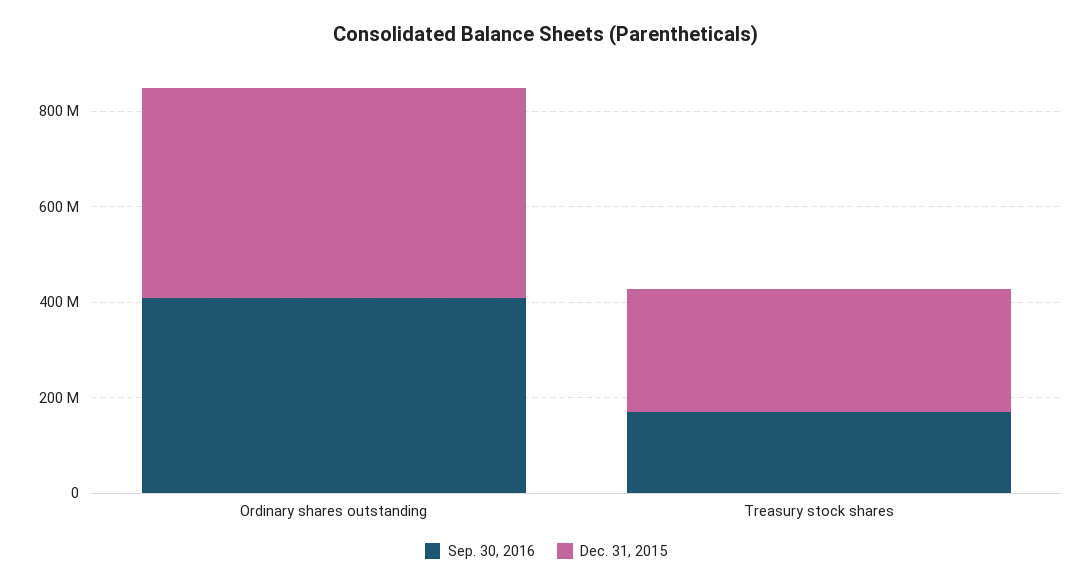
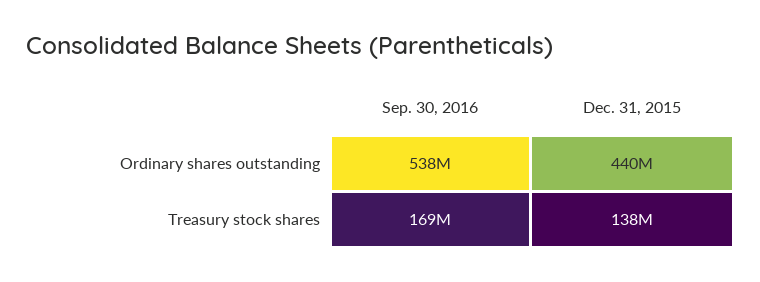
  {
    "Sep. 30, 2016": {
-     "Ordinary shares outstanding": 400000000,
+     "Ordinary shares outstanding": 538000000,
      "Treasury stock shares": 169000000
    },
    "Dec. 31, 2015": {
      "Ordinary shares outstanding": 440000000,
-     "Treasury stock shares": 250000000
+     "Treasury stock shares": 138000000
    }
  }

